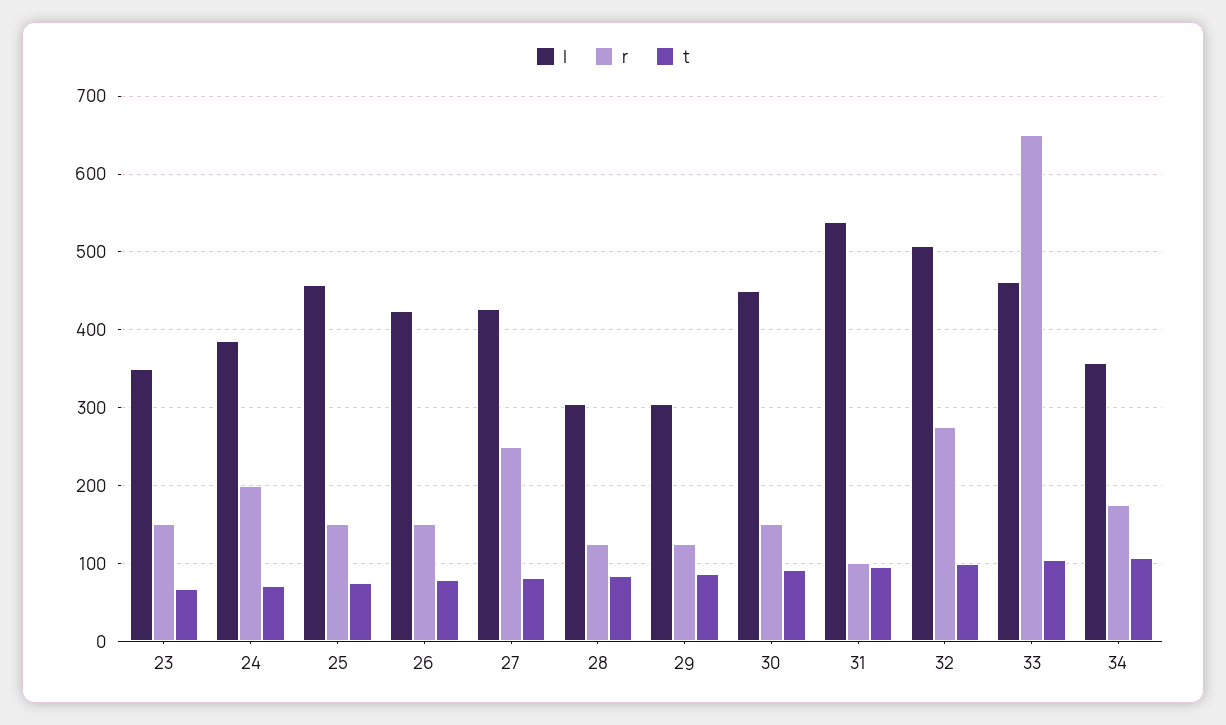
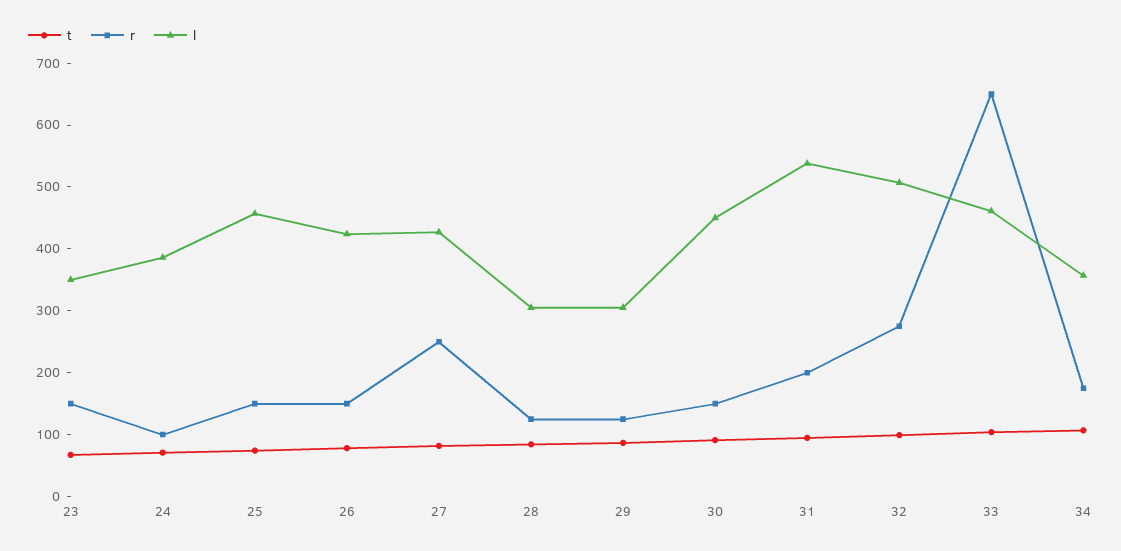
  {
    "l": {
      "23": 350,
      "24": 390,
      "25": 460,
      "26": 420,
      "27": 430,
      "28": 310,
      "29": 310,
      "30": 450,
      "31": 540,
      "32": 510,
      "33": 460,
      "34": 360
    },
    "r": {
      "23": 150,
-     "24": 200,
+     "24": 100,
      "25": 150,
      "26": 150,
      "27": 250,
      "28": 130,
      "29": 130,
      "30": 150,
-     "31": 100,
+     "31": 200,
      "32": 280,
      "33": 650,
      "34": 180
    },
    "t": {
      "23": 70,
      "24": 70,
      "25": 70,
      "26": 80,
      "27": 80,
      "28": 80,
      "29": 90,
      "30": 90,
      "31": 90,
      "32": 100,
      "33": 100,
      "34": 110
    }
  }

